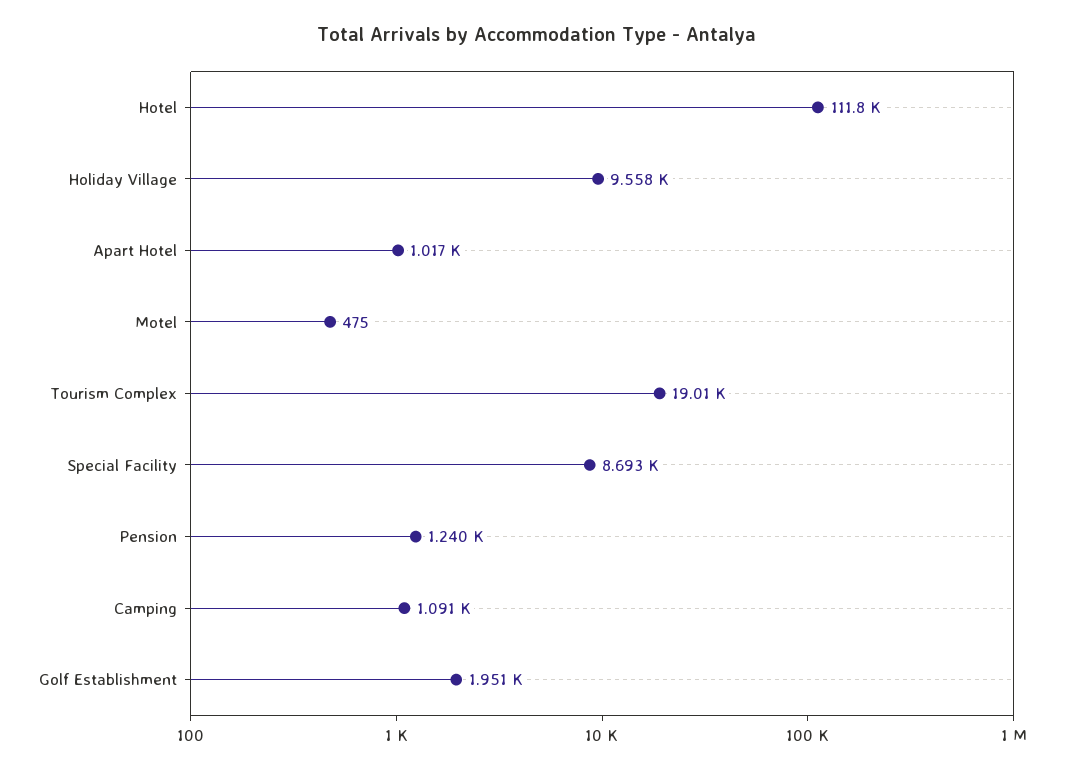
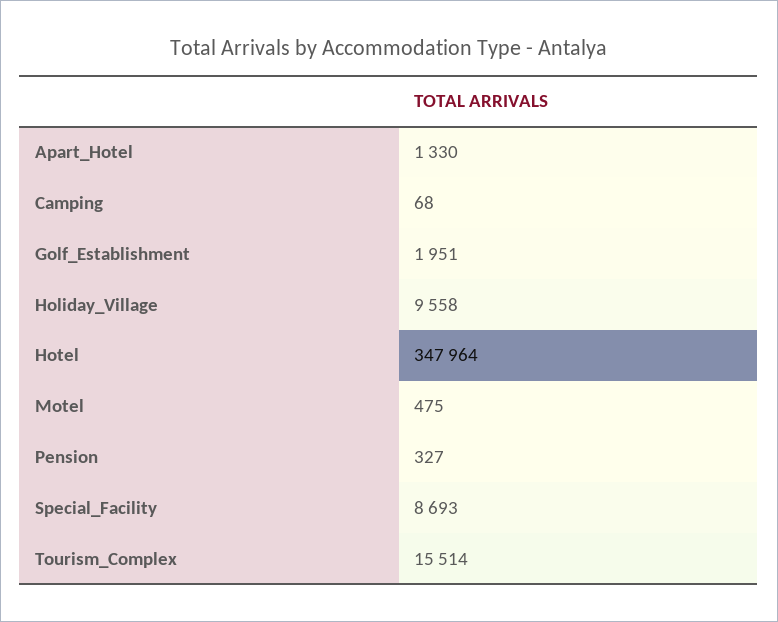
  {
-   "Hotel": 111800,
+   "Hotel": 347964,
    "Holiday Village": 9558,
-   "Apart Hotel": 1017,
+   "Apart Hotel": 1330,
    "Motel": 475,
-   "Tourism Complex": 19010,
+   "Tourism Complex": 15514,
    "Special Facility": 8693,
-   "Pension": 1240,
+   "Pension": 327,
-   "Camping": 1091,
+   "Camping": 68,
    "Golf Establishment": 1951
  }

